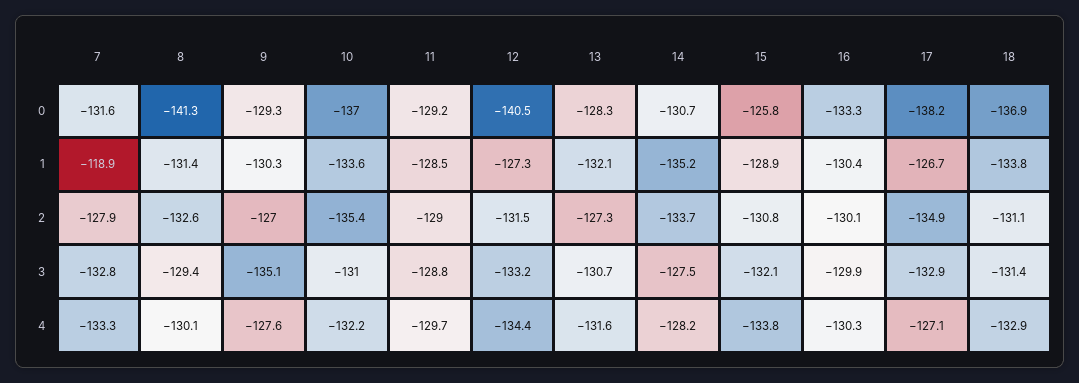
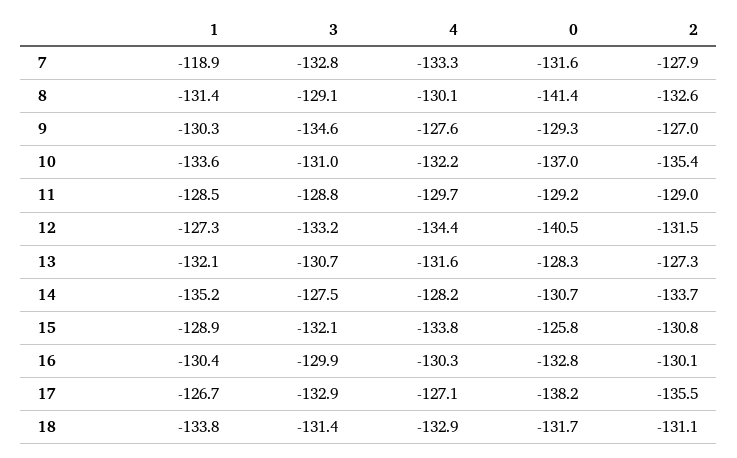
  {
    "7": {
      "0": -131.6,
      "1": -118.9,
      "2": -127.9,
      "3": -132.8,
      "4": -133.3
    },
    "8": {
-     "0": -141.3,
+     "0": -141.4,
      "1": -131.4,
      "2": -132.6,
-     "3": -129.4,
+     "3": -129.1,
      "4": -130.1
    },
    "9": {
      "0": -129.3,
      "1": -130.3,
      "2": -127,
-     "3": -135.1,
+     "3": -134.6,
      "4": -127.6
    },
    "10": {
      "0": -137,
      "1": -133.6,
      "2": -135.4,
      "3": -131,
      "4": -132.2
    },
    "11": {
      "0": -129.2,
      "1": -128.5,
      "2": -129,
      "3": -128.8,
      "4": -129.7
    },
    "12": {
      "0": -140.5,
      "1": -127.3,
      "2": -131.5,
      "3": -133.2,
      "4": -134.4
    },
    "13": {
      "0": -128.3,
      "1": -132.1,
      "2": -127.3,
      "3": -130.7,
      "4": -131.6
    },
    "14": {
      "0": -130.7,
      "1": -135.2,
      "2": -133.7,
      "3": -127.5,
      "4": -128.2
    },
    "15": {
      "0": -125.8,
      "1": -128.9,
      "2": -130.8,
      "3": -132.1,
      "4": -133.8
    },
    "16": {
-     "0": -133.3,
+     "0": -132.8,
      "1": -130.4,
      "2": -130.1,
      "3": -129.9,
      "4": -130.3
    },
    "17": {
      "0": -138.2,
      "1": -126.7,
-     "2": -134.9,
+     "2": -135.5,
      "3": -132.9,
      "4": -127.1
    },
    "18": {
-     "0": -136.9,
+     "0": -131.7,
      "1": -133.8,
      "2": -131.1,
      "3": -131.4,
      "4": -132.9
    }
  }

